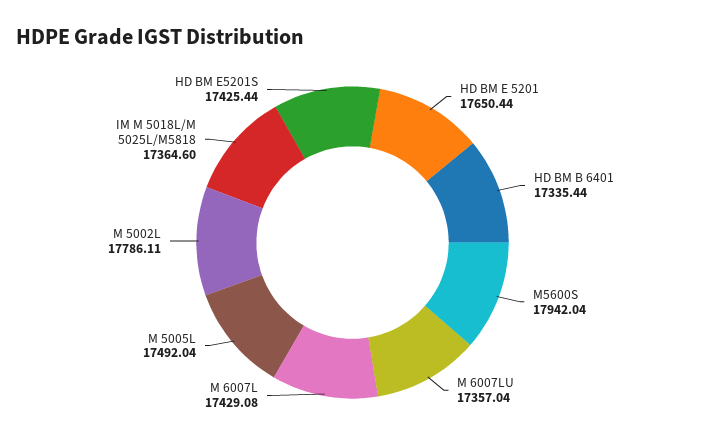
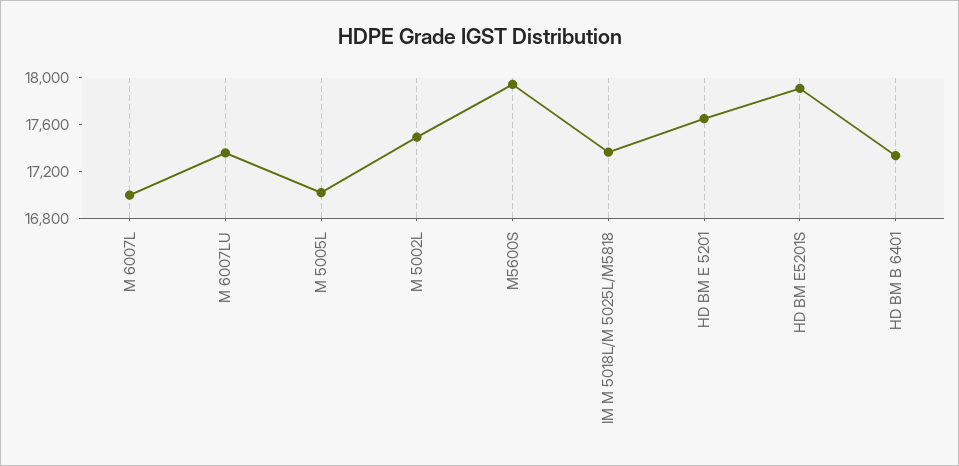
  {
    "HD BM E 5201": 17650.44,
    "HD BM B 6401": 17335.44,
    "M5600S": 17942.04,
    "M 6007LU": 17357.04,
-   "M 6007L": 17429.08,
+   "M 6007L": 17000,
-   "M 5005L": 17492.04,
+   "M 5005L": 17000,
-   "M 5002L": 17786.11,
+   "M 5002L": 17500,
    "IM M 5018L/M 5025L/M5818": 17364.6,
-   "HD BM E5201S": 17425.44
+   "HD BM E5201S": 17900
  }

